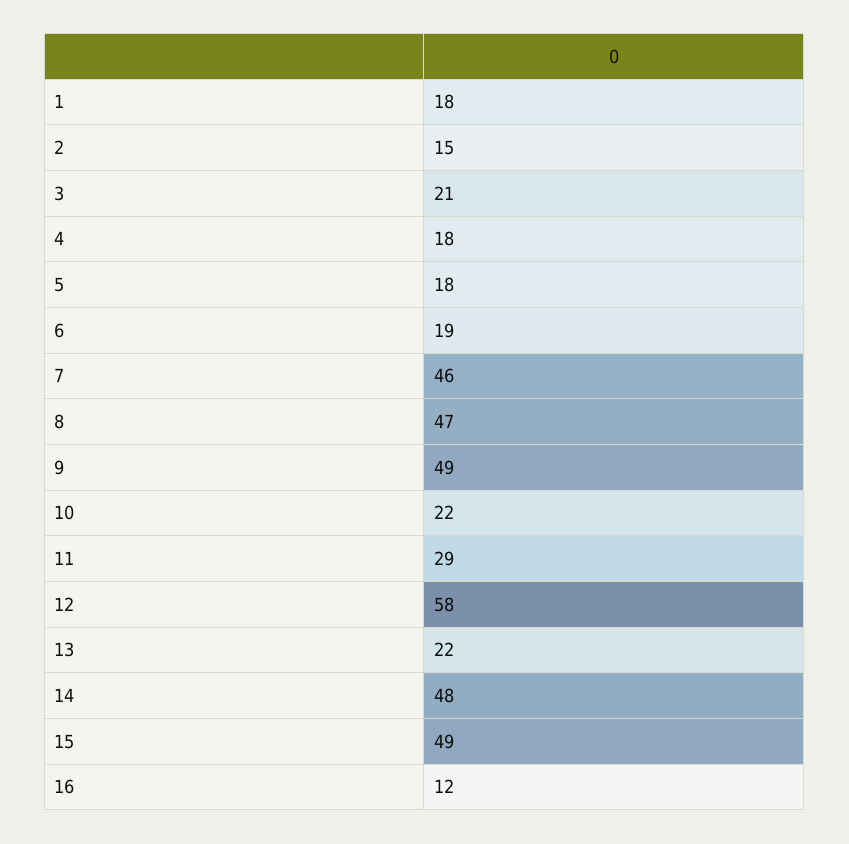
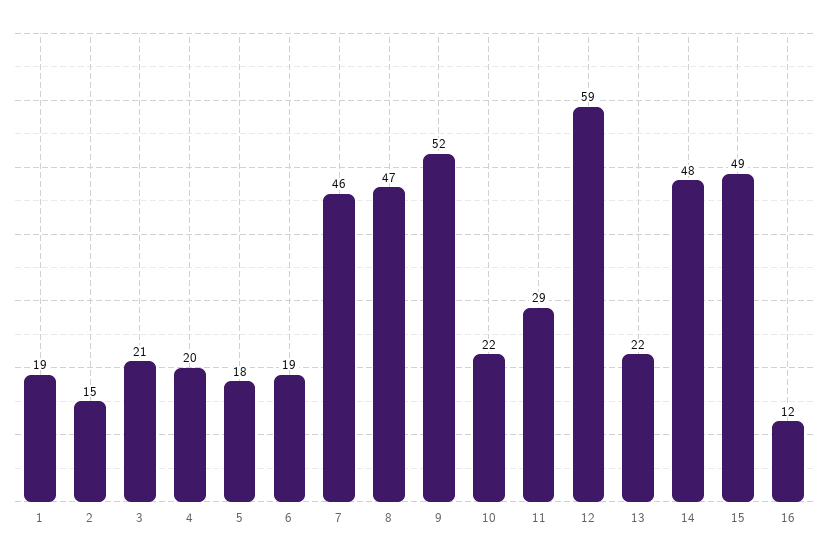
  {
-   "1": 18,
+   "1": 19,
    "2": 15,
    "3": 21,
-   "4": 18,
+   "4": 20,
    "5": 18,
    "6": 19,
    "7": 46,
    "8": 47,
-   "9": 49,
+   "9": 52,
    "10": 22,
    "11": 29,
-   "12": 58,
+   "12": 59,
    "13": 22,
    "14": 48,
    "15": 49,
    "16": 12
  }

